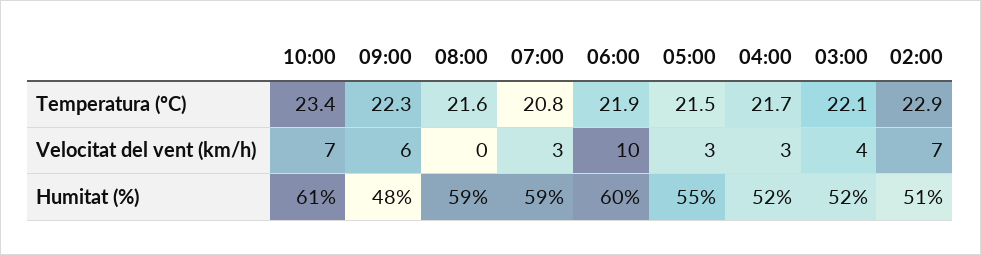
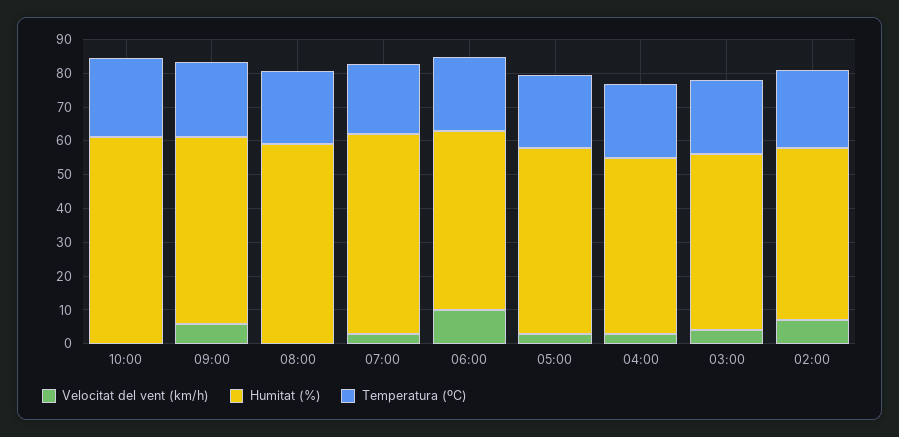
  {
    "Temperatura (ºC)": {
      "10:00": 23.4,
      "09:00": 22.3,
      "08:00": 21.6,
      "07:00": 20.8,
      "06:00": 21.9,
      "05:00": 21.5,
      "04:00": 21.7,
      "03:00": 22.1,
      "02:00": 22.9
    },
    "Velocitat del vent (km/h)": {
-     "10:00": 7,
+     "10:00": 0,
      "09:00": 6,
      "08:00": 0,
      "07:00": 3,
      "06:00": 10,
      "05:00": 3,
      "04:00": 3,
      "03:00": 4,
      "02:00": 7
    },
    "Humitat (%)": {
      "10:00": 61,
-     "09:00": 48,
+     "09:00": 55,
      "08:00": 59,
      "07:00": 59,
-     "06:00": 60,
+     "06:00": 52.5,
      "05:00": 55,
      "04:00": 52,
      "03:00": 52,
      "02:00": 51
    }
  }

